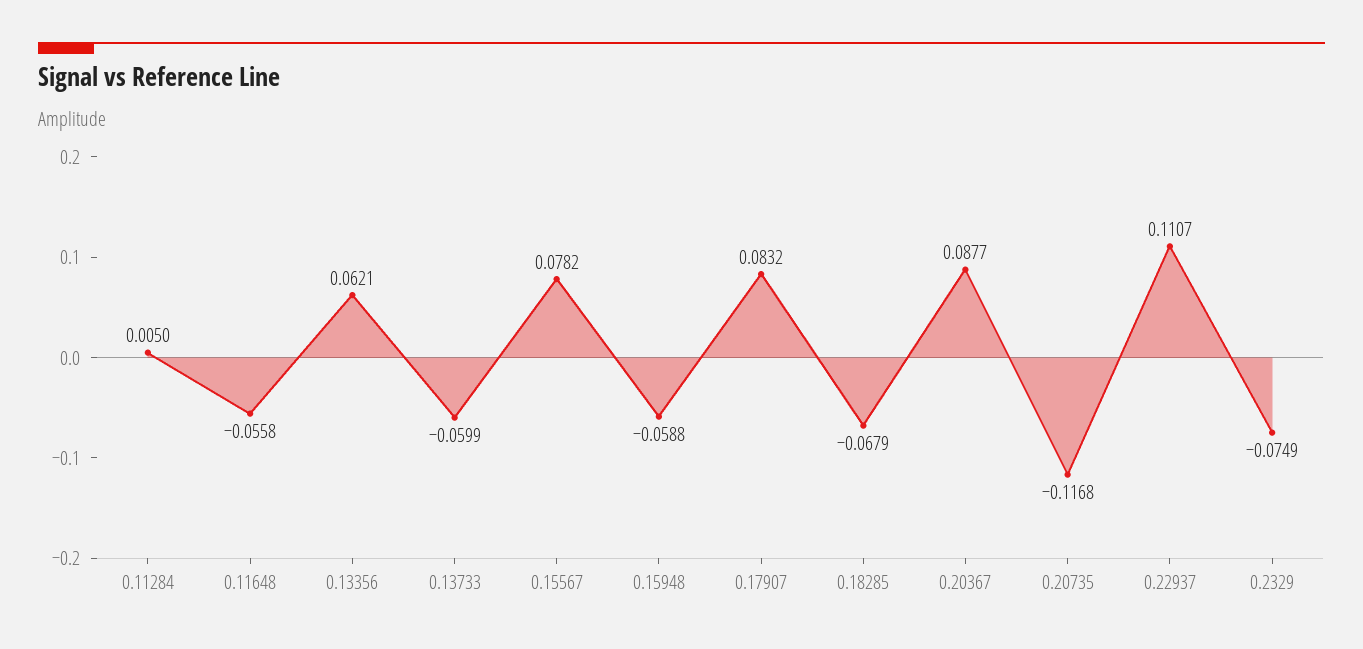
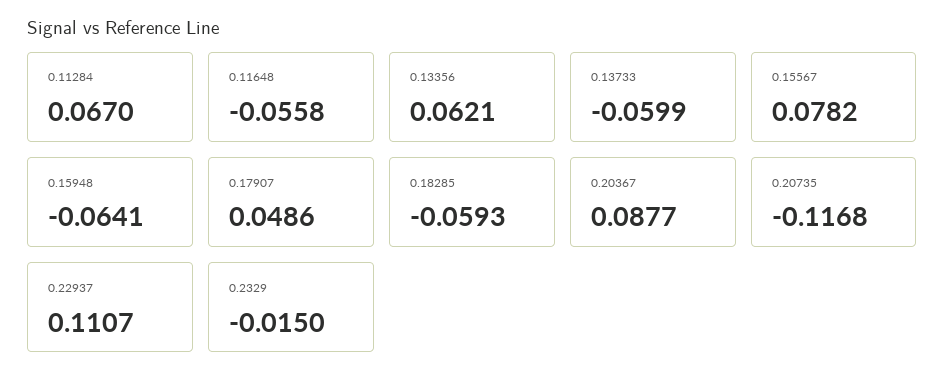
  {
-   "0.11284": 0.005,
+   "0.11284": 0.067,
    "0.11648": -0.0558,
    "0.13356": 0.0621,
    "0.13733": -0.0599,
    "0.15567": 0.0782,
-   "0.15948": -0.0588,
+   "0.15948": -0.0641,
-   "0.17907": 0.0832,
+   "0.17907": 0.0486,
-   "0.18285": -0.0679,
+   "0.18285": -0.0593,
    "0.20367": 0.0877,
    "0.20735": -0.1168,
    "0.22937": 0.1107,
-   "0.2329": -0.0749
+   "0.2329": -0.015
  }

